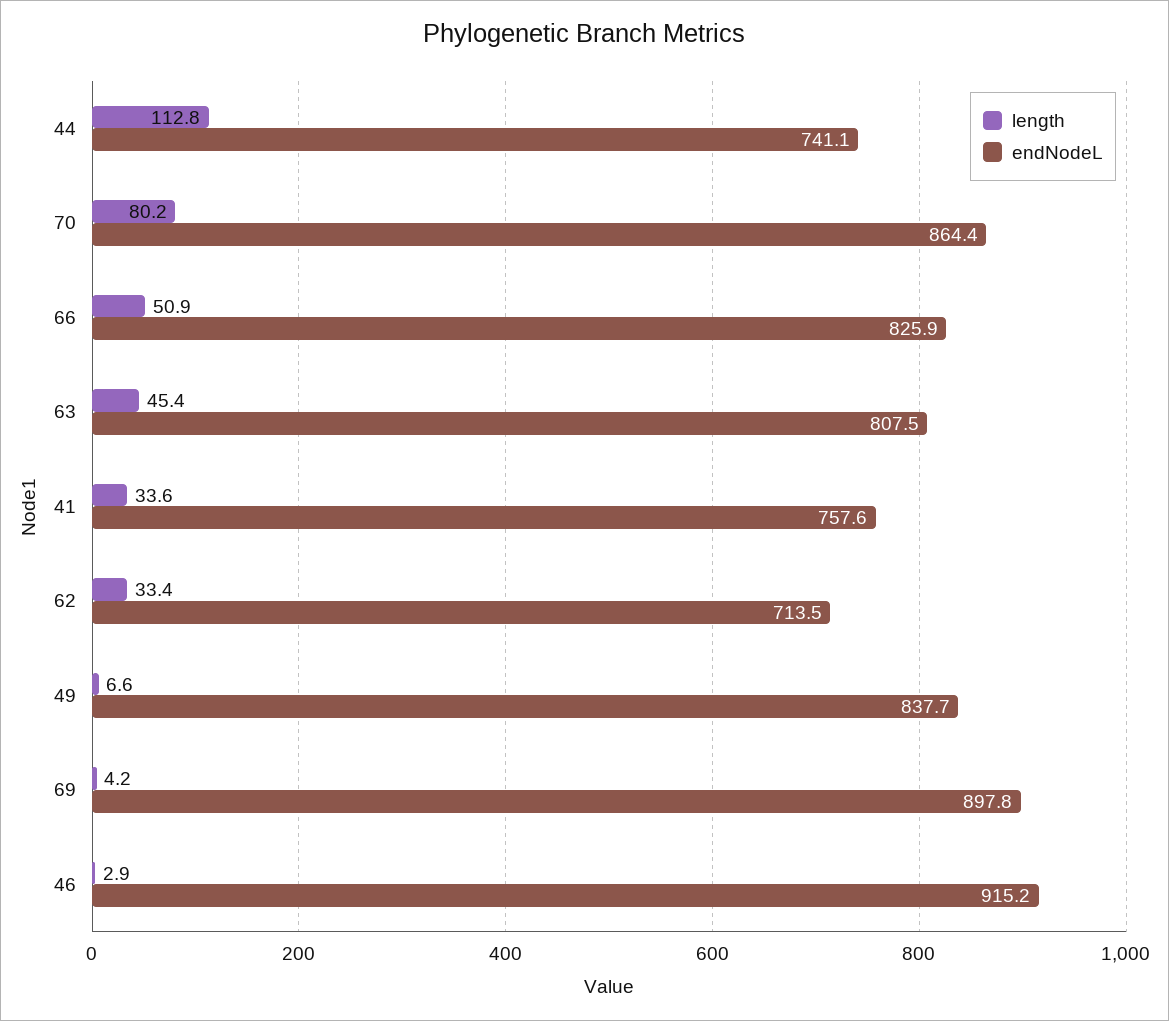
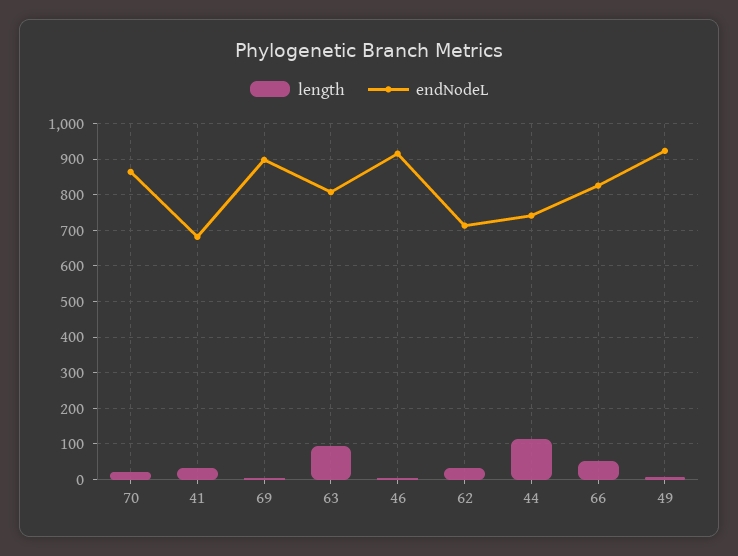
  {
    "length": {
      "44": 112.8,
-     "70": 80.2,
+     "70": 20,
      "66": 50.9,
-     "63": 45.4,
+     "63": 100,
      "41": 33.6,
      "62": 33.4,
      "49": 6.6,
      "69": 4.2,
      "46": 2.9
    },
    "endNodeL": {
      "44": 741.1,
      "70": 864.4,
      "66": 825.9,
      "63": 807.5,
-     "41": 757.6,
+     "41": 680,
      "62": 713.5,
-     "49": 837.7,
+     "49": 920,
      "69": 897.8,
      "46": 915.2
    }
  }

